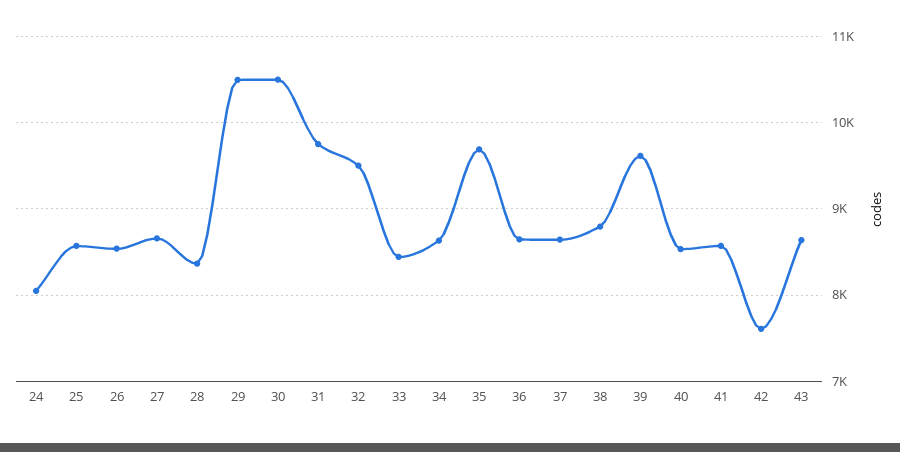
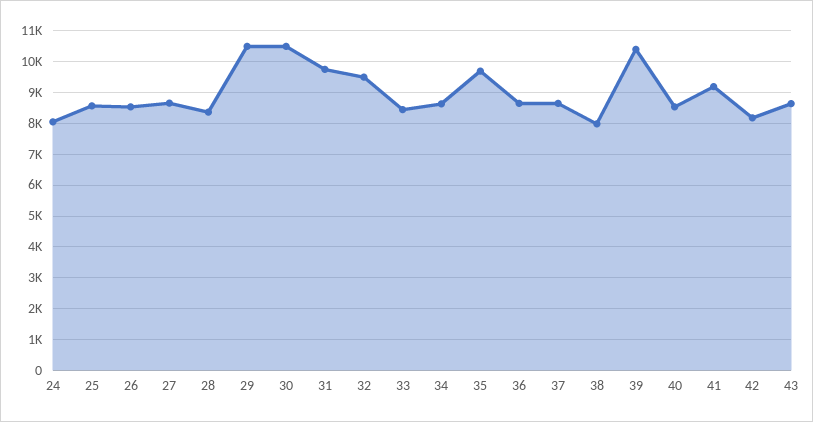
  {
    "24": 8000,
    "25": 8600,
    "26": 8500,
    "27": 8700,
    "28": 8400,
    "29": 10500,
    "30": 10500,
    "31": 9800,
    "32": 9500,
    "33": 8400,
    "34": 8600,
    "35": 9700,
    "36": 8600,
    "37": 8600,
-   "38": 8800,
+   "38": 8000,
-   "39": 9600,
+   "39": 10400,
    "40": 8500,
-   "41": 8600,
+   "41": 9200,
-   "42": 7600,
+   "42": 8200,
    "43": 8600
  }

